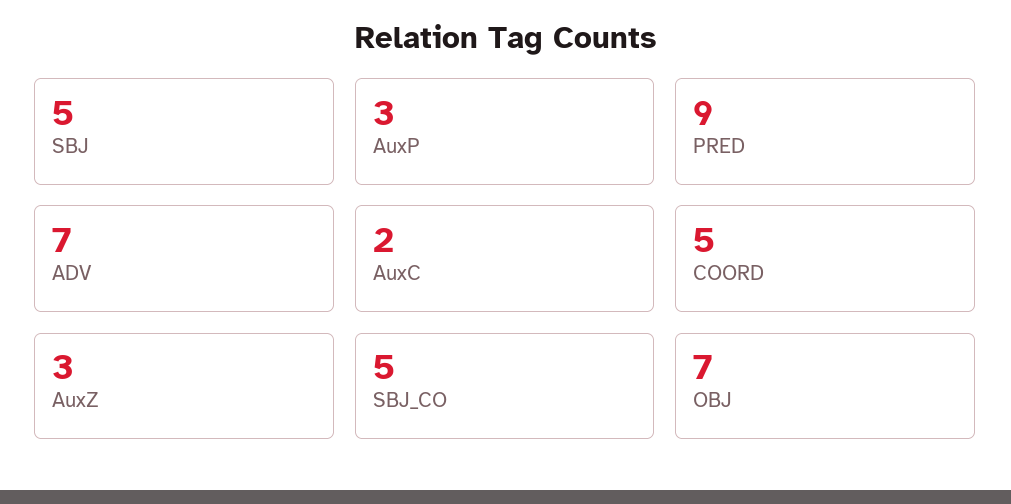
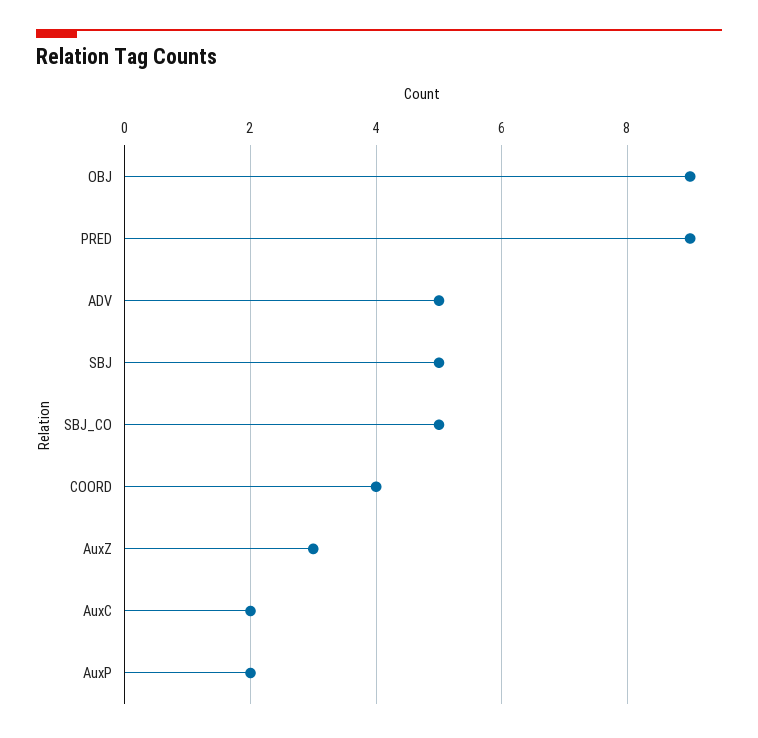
  {
    "SBJ": 5,
-   "AuxP": 3,
+   "AuxP": 2,
    "PRED": 9,
-   "ADV": 7,
+   "ADV": 5,
    "AuxC": 2,
-   "COORD": 5,
+   "COORD": 4,
    "AuxZ": 3,
    "SBJ_CO": 5,
-   "OBJ": 7
+   "OBJ": 9
  }

